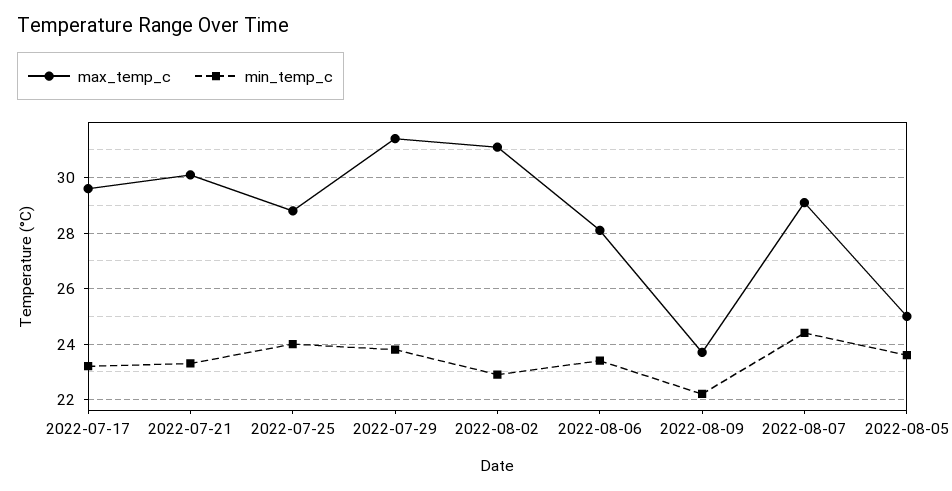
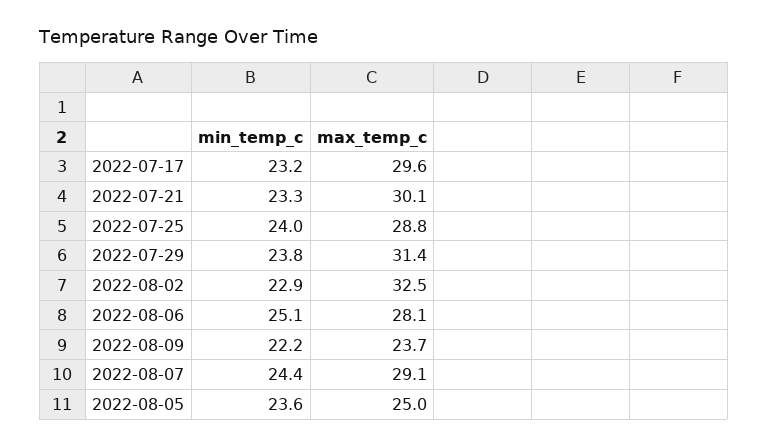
  {
    "max_temp_c": {
      "2022-07-17": 29.6,
      "2022-07-21": 30.1,
      "2022-07-25": 28.8,
      "2022-07-29": 31.4,
-     "2022-08-02": 31,
+     "2022-08-02": 32.5,
      "2022-08-06": 28.1,
      "2022-08-09": 23.7,
      "2022-08-07": 29.1,
      "2022-08-05": 25
    },
    "min_temp_c": {
      "2022-07-17": 23.2,
      "2022-07-21": 23.3,
      "2022-07-25": 24,
      "2022-07-29": 23.8,
      "2022-08-02": 22.9,
-     "2022-08-06": 23.5,
+     "2022-08-06": 25.1,
      "2022-08-09": 22.2,
      "2022-08-07": 24.4,
      "2022-08-05": 23.6
    }
  }

